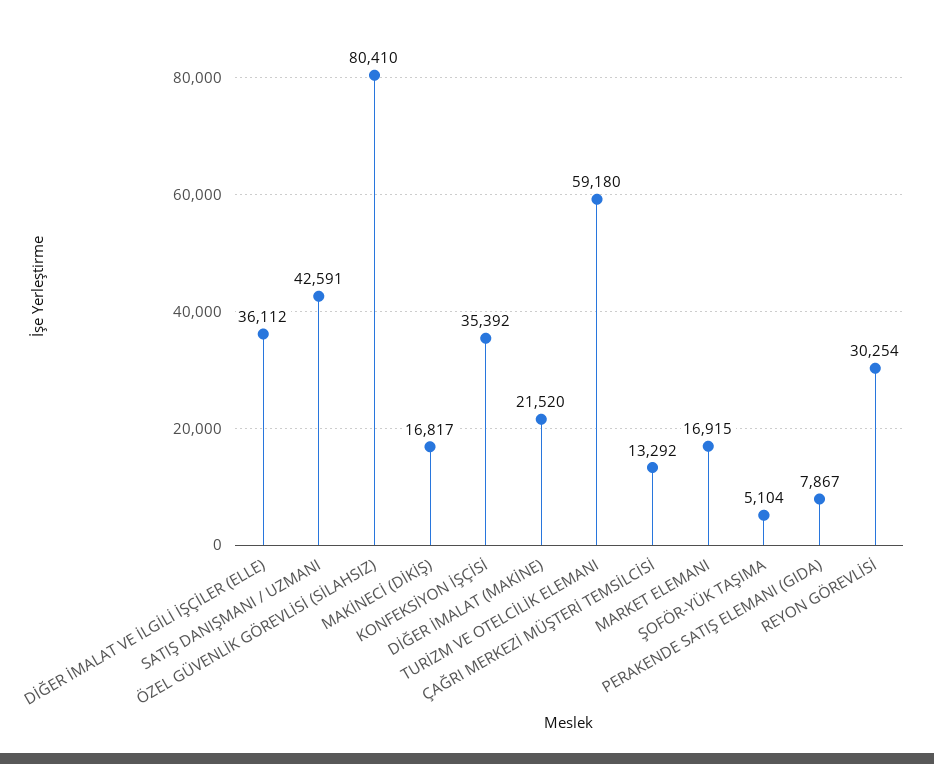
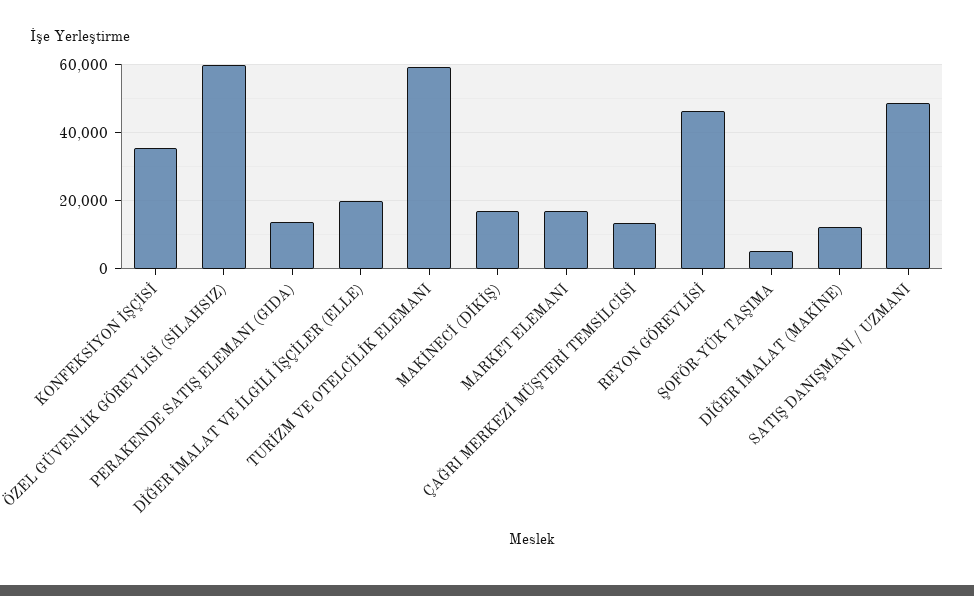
  {
-   "DİĞER İMALAT VE İLGİLİ İŞÇİLER (ELLE)": 36112,
+   "DİĞER İMALAT VE İLGİLİ İŞÇİLER (ELLE)": 20000,
-   "SATIŞ DANIŞMANI / UZMANI": 42591,
+   "SATIŞ DANIŞMANI / UZMANI": 48000,
-   "ÖZEL GÜVENLİK GÖREVLİSİ (SİLAHSIZ)": 80410,
+   "ÖZEL GÜVENLİK GÖREVLİSİ (SİLAHSIZ)": 60000,
    "MAKİNECİ (DİKİŞ)": 16817,
    "KONFEKSİYON İŞÇİSİ": 35392,
-   "DİĞER İMALAT (MAKİNE)": 21520,
+   "DİĞER İMALAT (MAKİNE)": 12000,
    "TURİZM VE OTELCİLİK ELEMANI": 59180,
    "ÇAĞRI MERKEZİ MÜŞTERİ TEMSİLCİSİ": 13292,
    "MARKET ELEMANI": 16915,
    "ŞOFÖR-YÜK TAŞIMA": 5104,
-   "PERAKENDE SATIŞ ELEMANI (GIDA)": 7867,
+   "PERAKENDE SATIŞ ELEMANI (GIDA)": 14000,
-   "REYON GÖREVLİSİ": 30254
+   "REYON GÖREVLİSİ": 46000
  }

